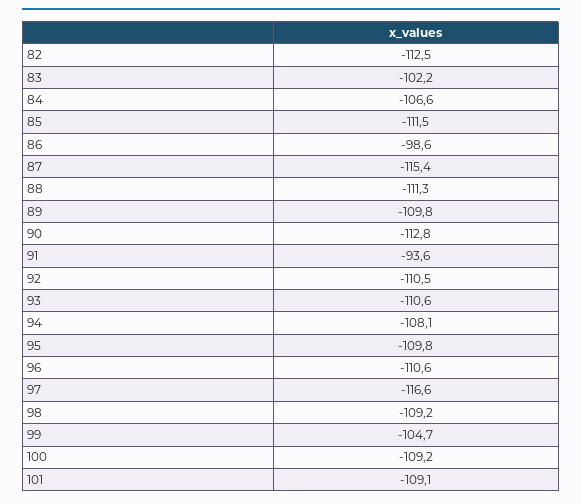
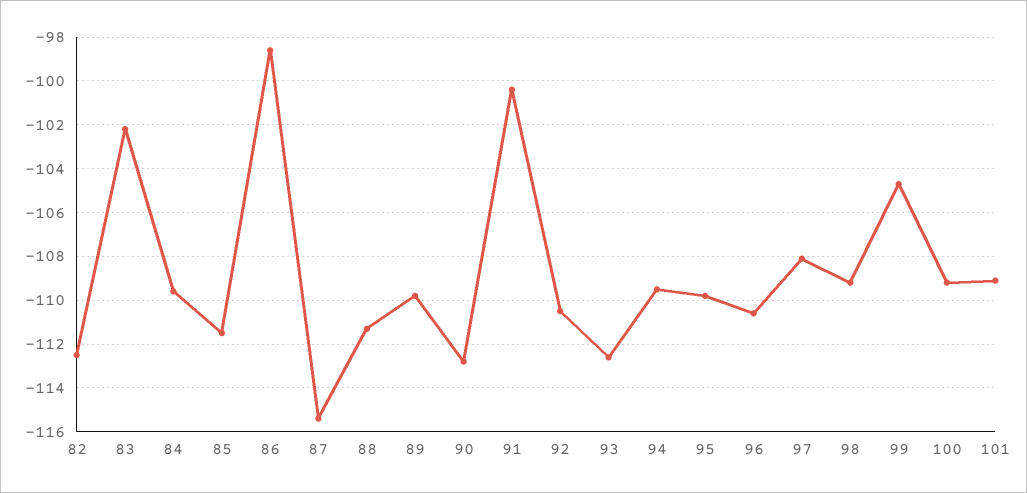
  {
    "82": -112.5,
    "83": -102.2,
-   "84": -106.6,
+   "84": -109.5,
    "85": -111.5,
    "86": -98.6,
    "87": -115.4,
    "88": -111.3,
    "89": -109.8,
    "90": -112.8,
-   "91": -93.6,
+   "91": -100.5,
    "92": -110.5,
-   "93": -110.6,
+   "93": -112.5,
-   "94": -108.1,
+   "94": -109.5,
    "95": -109.8,
    "96": -110.6,
-   "97": -116.6,
+   "97": -108,
    "98": -109.2,
    "99": -104.7,
    "100": -109.2,
    "101": -109.1
  }

